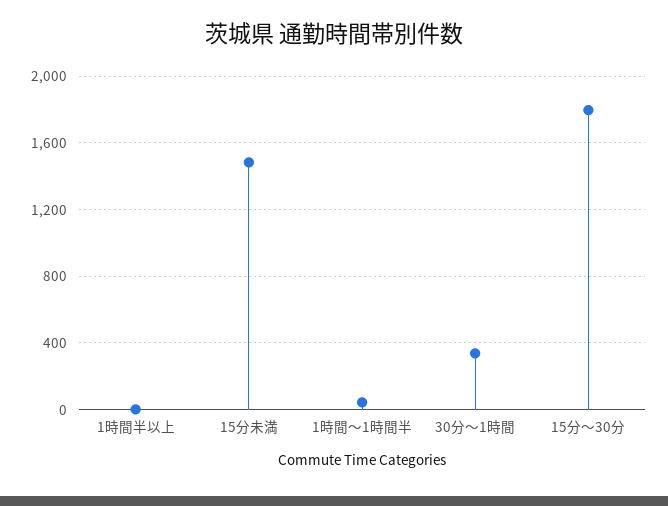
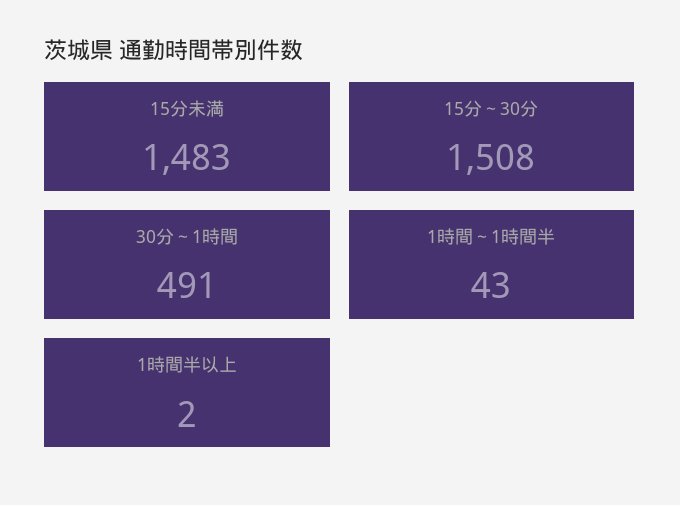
  {
    "1時間半以上": 2,
    "15分未満": 1483,
    "1時間～1時間半": 43,
-   "30分～1時間": 350,
+   "30分～1時間": 491,
-   "15分～30分": 1800
+   "15分～30分": 1508
  }

